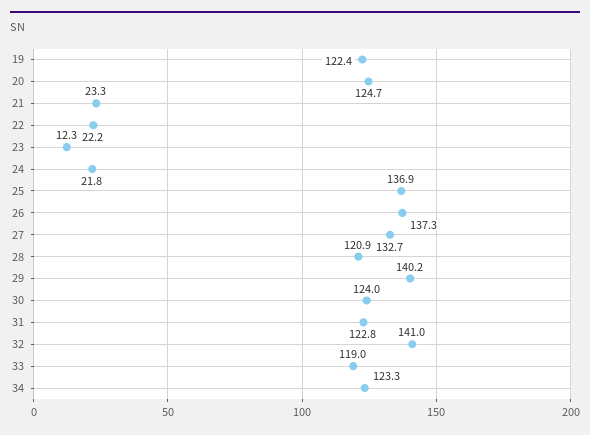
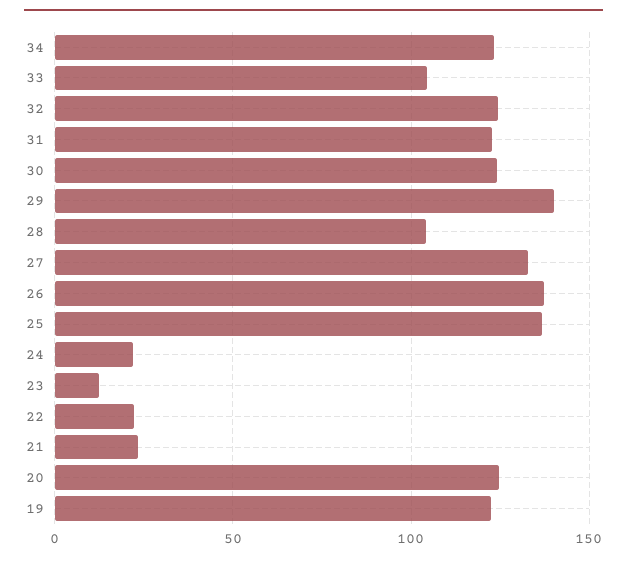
  {
    "19": 122.4,
    "20": 124.7,
    "21": 23.3,
    "22": 22.2,
    "23": 12.3,
    "24": 21.8,
    "25": 136.9,
    "26": 137.3,
    "27": 132.7,
-   "28": 120.9,
+   "28": 105,
    "29": 140.2,
    "30": 124,
    "31": 122.8,
-   "32": 141,
+   "32": 125,
-   "33": 119,
+   "33": 105,
    "34": 123.3
  }

